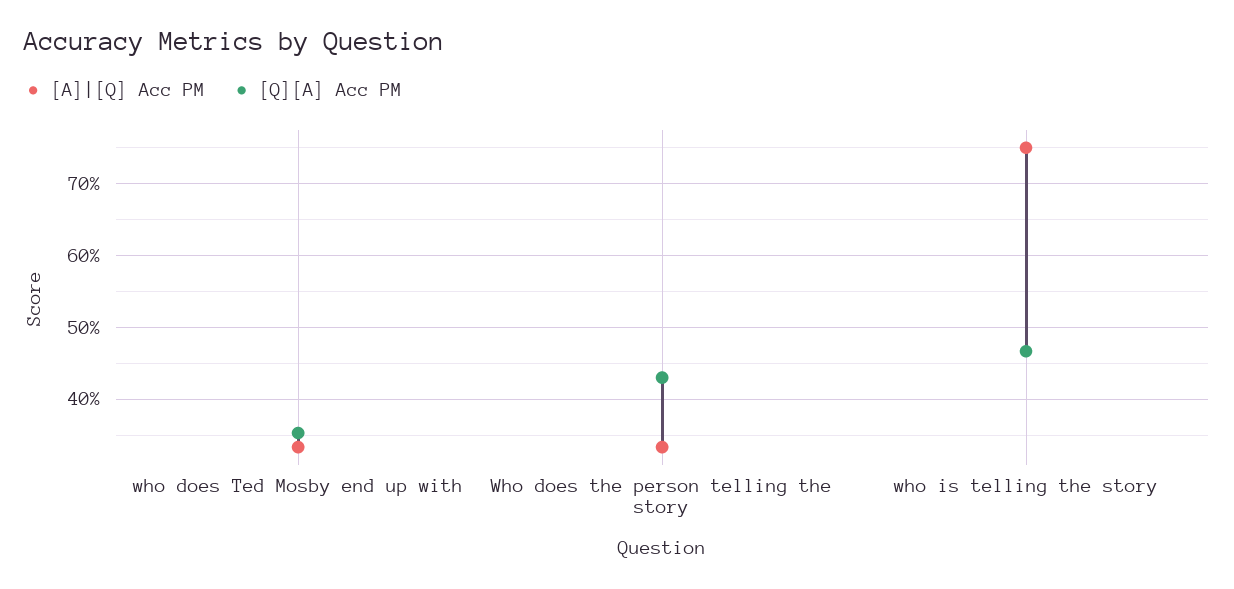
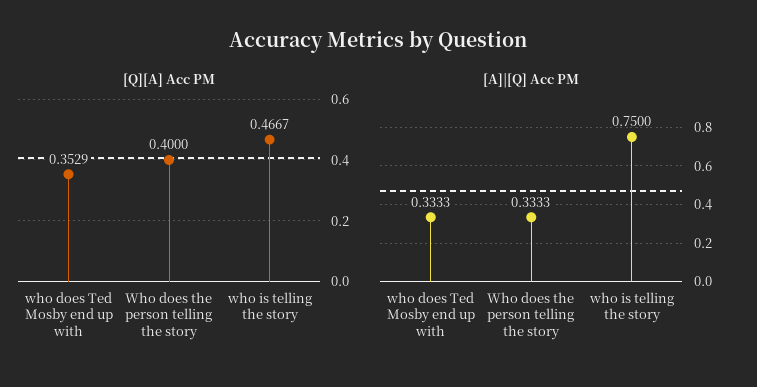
  {
    "[A]|[Q] Acc PM": {
      "who does Ted Mosby end up with": 0.3333,
      "Who does the person telling the story": 0.3333,
      "who is telling the story": 0.75
    },
    "[Q][A] Acc PM": {
      "who does Ted Mosby end up with": 0.3529,
-     "Who does the person telling the story": 0.43,
+     "Who does the person telling the story": 0.4,
      "who is telling the story": 0.4667
    }
  }

